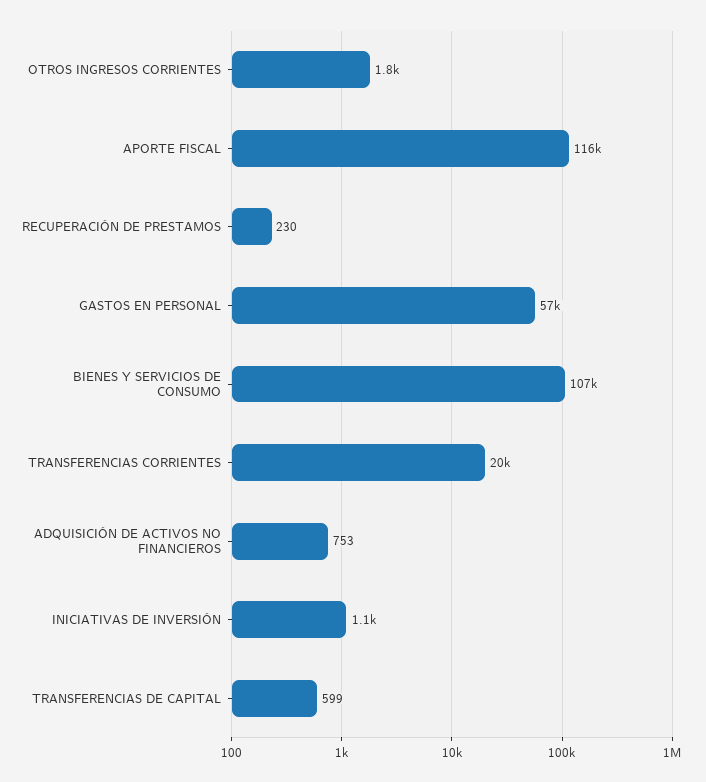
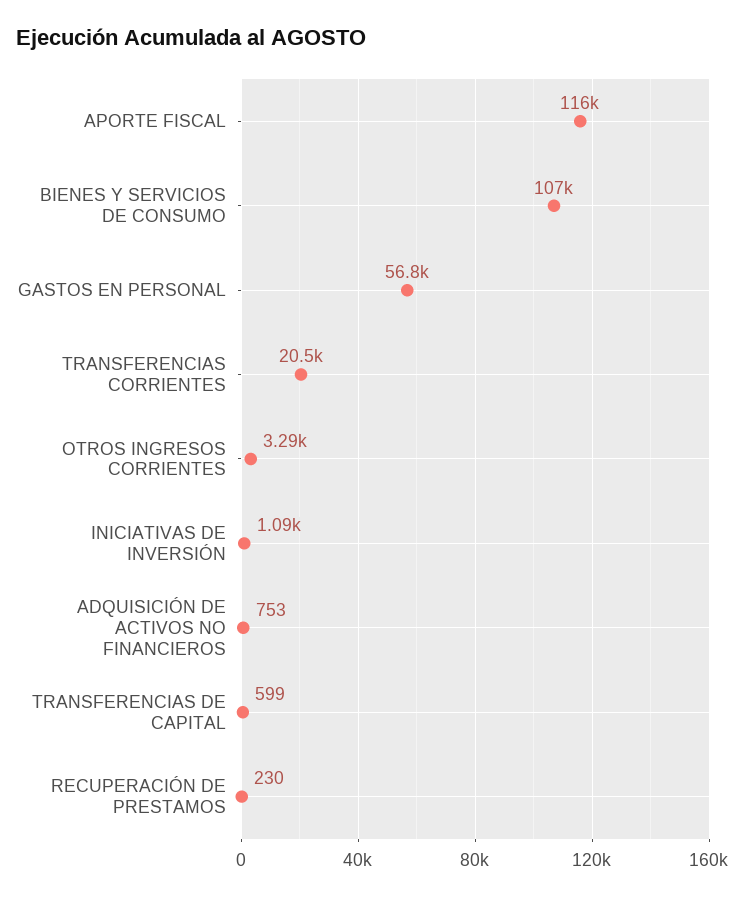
  {
-   "OTROS INGRESOS CORRIENTES": 1800,
+   "OTROS INGRESOS CORRIENTES": 3290,
    "APORTE FISCAL": 116000,
    "RECUPERACIÓN DE PRESTAMOS": 230,
    "GASTOS EN PERSONAL": 56800,
    "BIENES Y SERVICIOS DE CONSUMO": 107000,
    "TRANSFERENCIAS CORRIENTES": 20500,
    "ADQUISICIÓN DE ACTIVOS NO FINANCIEROS": 753,
    "INICIATIVAS DE INVERSIÓN": 1090,
    "TRANSFERENCIAS DE CAPITAL": 599
  }

